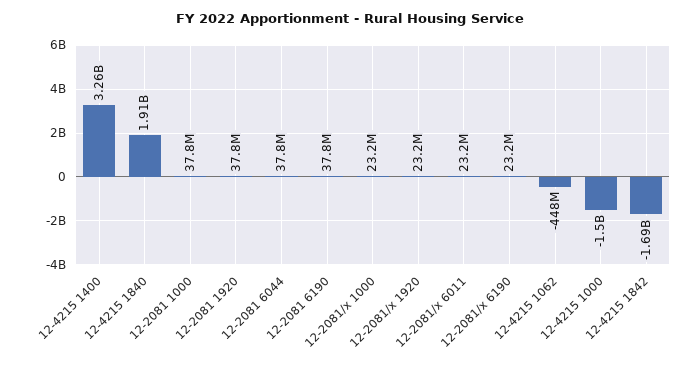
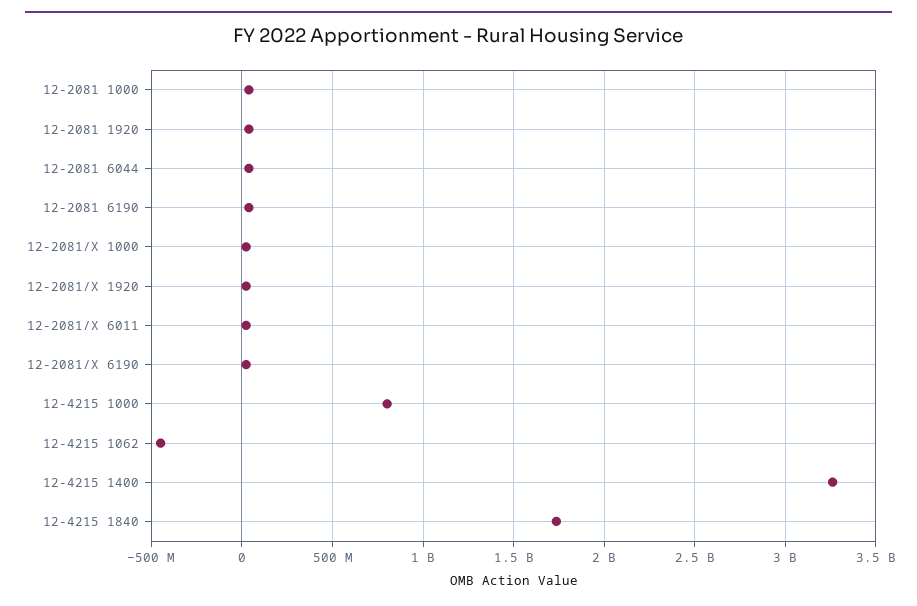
  {
    "12-4215 1400": 3260000000,
-   "12-4215 1840": 1910000000,
+   "12-4215 1840": 1750000000,
    "12-2081 1000": 37800000,
    "12-2081 1920": 37800000,
    "12-2081 6044": 37800000,
    "12-2081 6190": 37800000,
    "12-2081/x 1000": 23200000,
    "12-2081/x 1920": 23200000,
    "12-2081/x 6011": 23200000,
    "12-2081/x 6190": 23200000,
    "12-4215 1062": -448000000,
-   "12-4215 1000": -1500000000,
+   "12-4215 1000": 800000000
-   "12-4215 1842": -1690000000
  }

